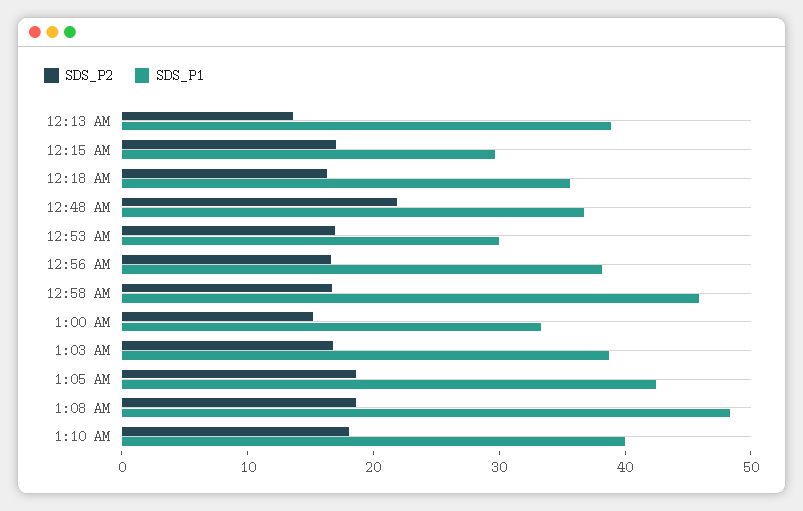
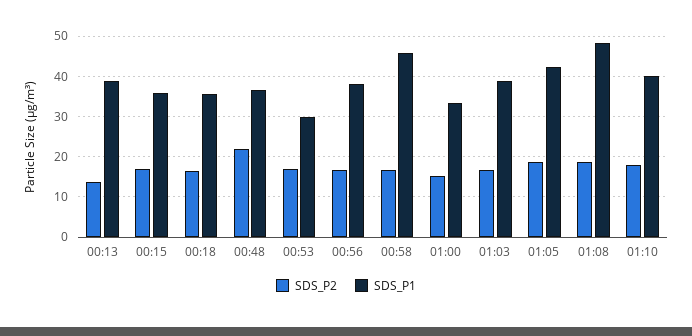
  {
    "SDS_P2": {
      "12:13 AM": 14,
      "12:15 AM": 18,
      "12:18 AM": 16,
      "12:48 AM": 22,
      "12:53 AM": 16,
      "12:56 AM": 16,
      "12:58 AM": 16,
      "1:00 AM": 16,
      "1:03 AM": 16,
      "1:05 AM": 18,
      "1:08 AM": 18,
      "1:10 AM": 18
    },
    "SDS_P1": {
      "12:13 AM": 38,
-     "12:15 AM": 30,
+     "12:15 AM": 36,
      "12:18 AM": 36,
      "12:48 AM": 36,
      "12:53 AM": 30,
      "12:56 AM": 38,
      "12:58 AM": 46,
      "1:00 AM": 34,
      "1:03 AM": 38,
      "1:05 AM": 42,
      "1:08 AM": 48,
      "1:10 AM": 40
    }
  }

